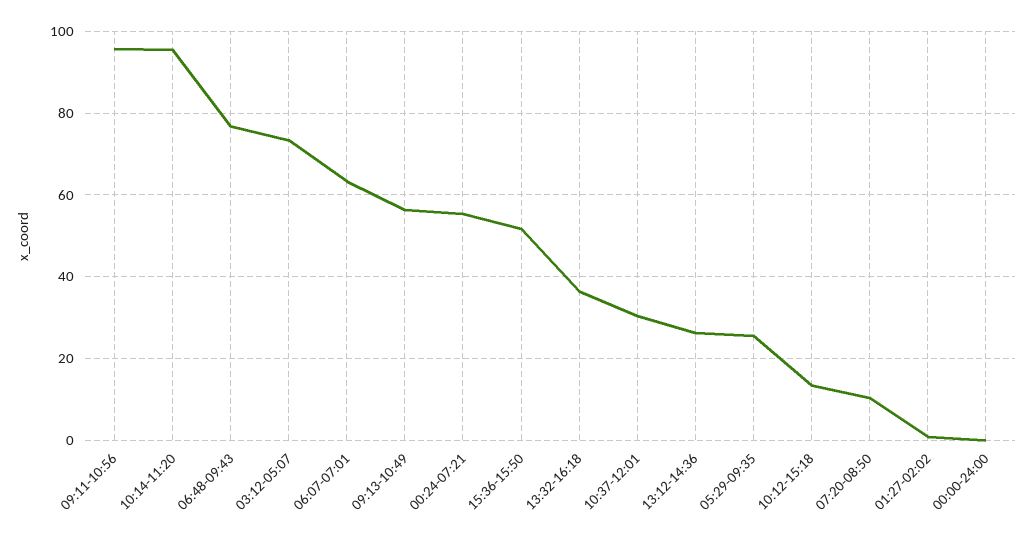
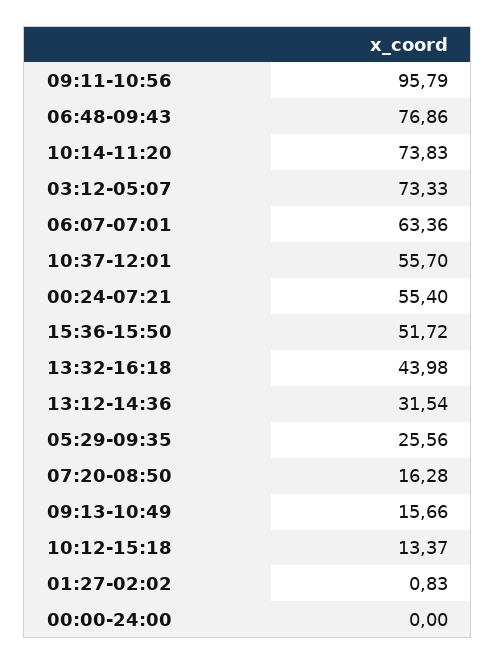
  {
    "09:11-10:56": 95.79,
-   "10:14-11:20": 96,
+   "10:14-11:20": 73.83,
    "06:48-09:43": 76.86,
    "03:12-05:07": 73.33,
    "06:07-07:01": 63.36,
-   "09:13-10:49": 56,
+   "09:13-10:49": 15.66,
    "00:24-07:21": 55.4,
    "15:36-15:50": 51.72,
-   "13:32-16:18": 36,
+   "13:32-16:18": 43.98,
-   "10:37-12:01": 30,
+   "10:37-12:01": 55.7,
-   "13:12-14:36": 26,
+   "13:12-14:36": 31.54,
    "05:29-09:35": 25.56,
    "10:12-15:18": 13.37,
-   "07:20-08:50": 10,
+   "07:20-08:50": 16.28,
    "01:27-02:02": 0.83,
    "00:00-24:00": 0
  }

